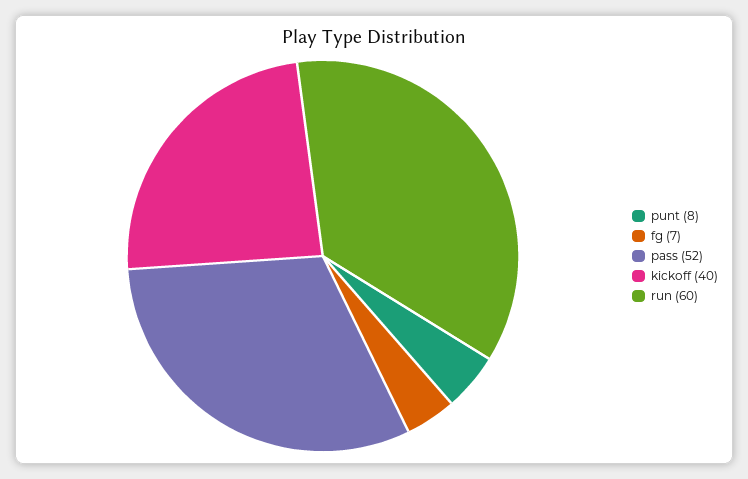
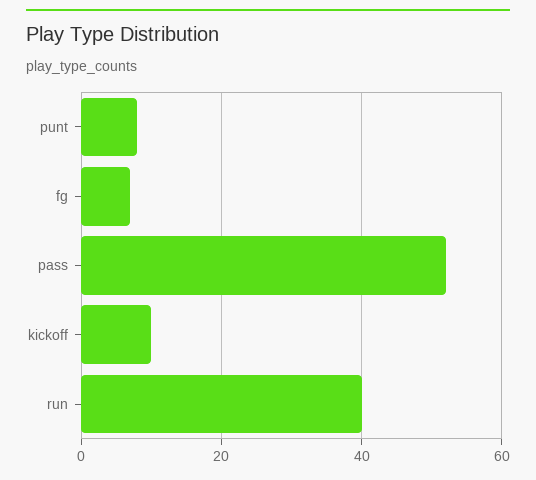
  {
    "punt": 8,
    "fg": 7,
    "pass": 52,
-   "kickoff": 40,
+   "kickoff": 10,
-   "run": 60
+   "run": 40
  }

